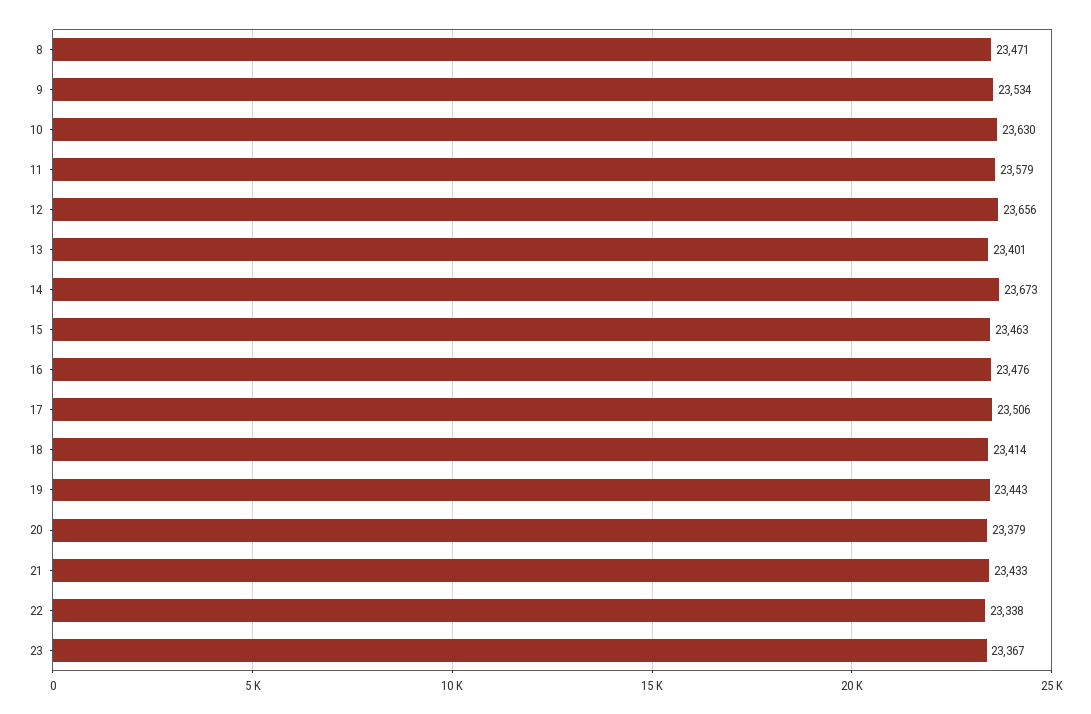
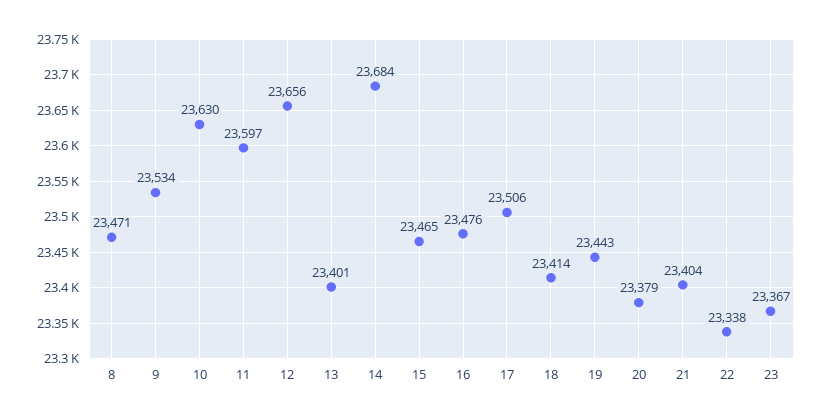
  {
    "8": 23471,
    "9": 23534,
    "10": 23630,
-   "11": 23579,
+   "11": 23597,
    "12": 23656,
    "13": 23401,
-   "14": 23673,
+   "14": 23684,
-   "15": 23463,
+   "15": 23465,
    "16": 23476,
    "17": 23506,
    "18": 23414,
    "19": 23443,
    "20": 23379,
-   "21": 23433,
+   "21": 23404,
    "22": 23338,
    "23": 23367
  }

